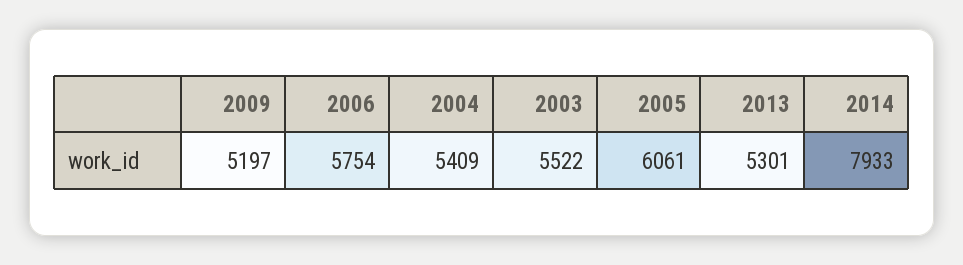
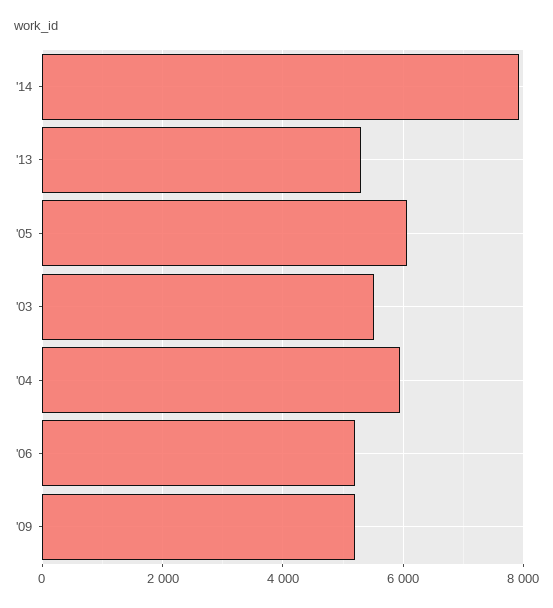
  {
    "2009": 5197,
-   "2006": 5754,
+   "2006": 5200,
-   "2004": 5409,
+   "2004": 6000,
    "2003": 5522,
    "2005": 6061,
    "2013": 5301,
    "2014": 7933
  }

